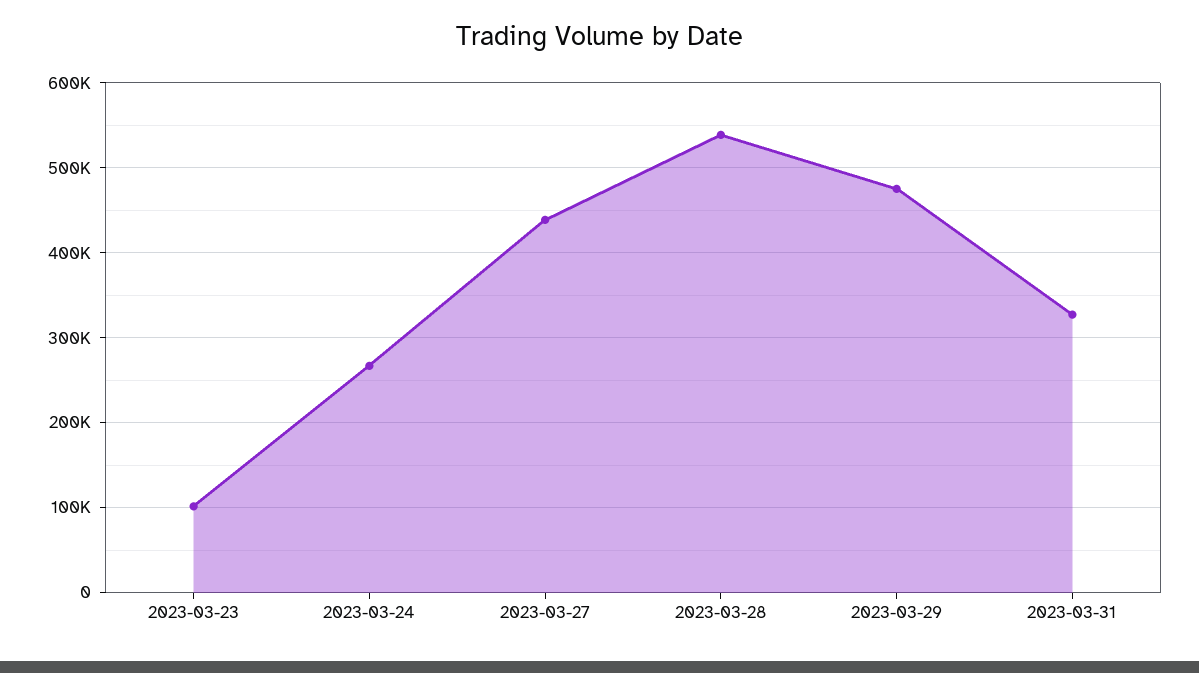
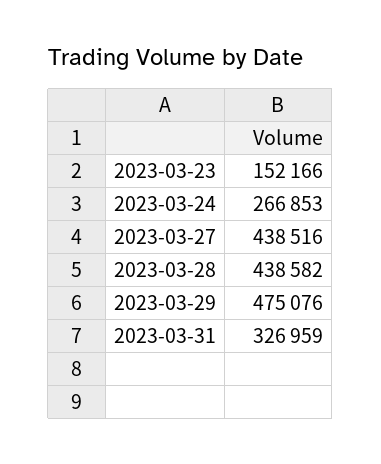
  {
-   "2023-03-23": 100000,
+   "2023-03-23": 152166,
    "2023-03-24": 266853,
    "2023-03-27": 438516,
-   "2023-03-28": 540000,
+   "2023-03-28": 438582,
    "2023-03-29": 475076,
    "2023-03-31": 326959
  }

